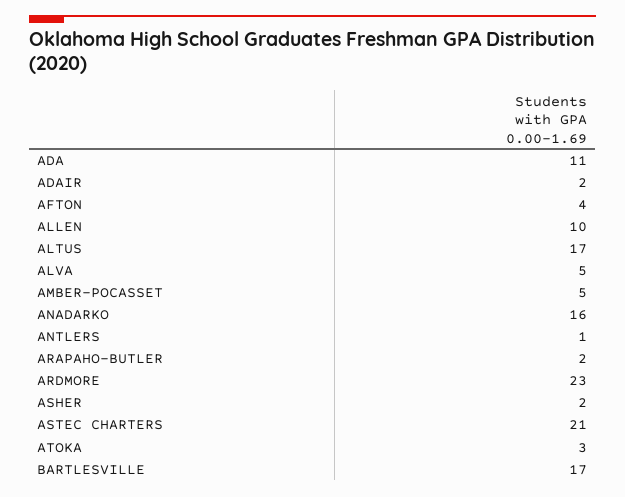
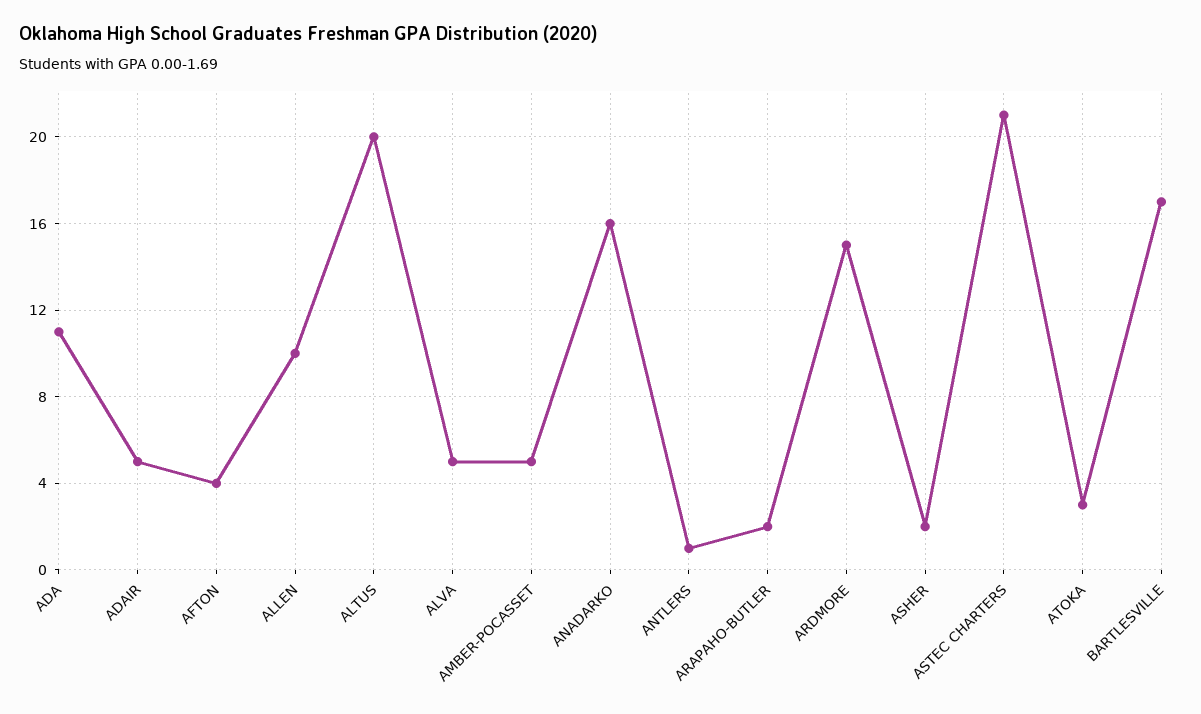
  {
    "ADA": 11,
-   "ADAIR": 2,
+   "ADAIR": 5,
    "AFTON": 4,
    "ALLEN": 10,
-   "ALTUS": 17,
+   "ALTUS": 20,
    "ALVA": 5,
    "AMBER-POCASSET": 5,
    "ANADARKO": 16,
    "ANTLERS": 1,
    "ARAPAHO-BUTLER": 2,
-   "ARDMORE": 23,
+   "ARDMORE": 15,
    "ASHER": 2,
    "ASTEC CHARTERS": 21,
    "ATOKA": 3,
    "BARTLESVILLE": 17
  }

